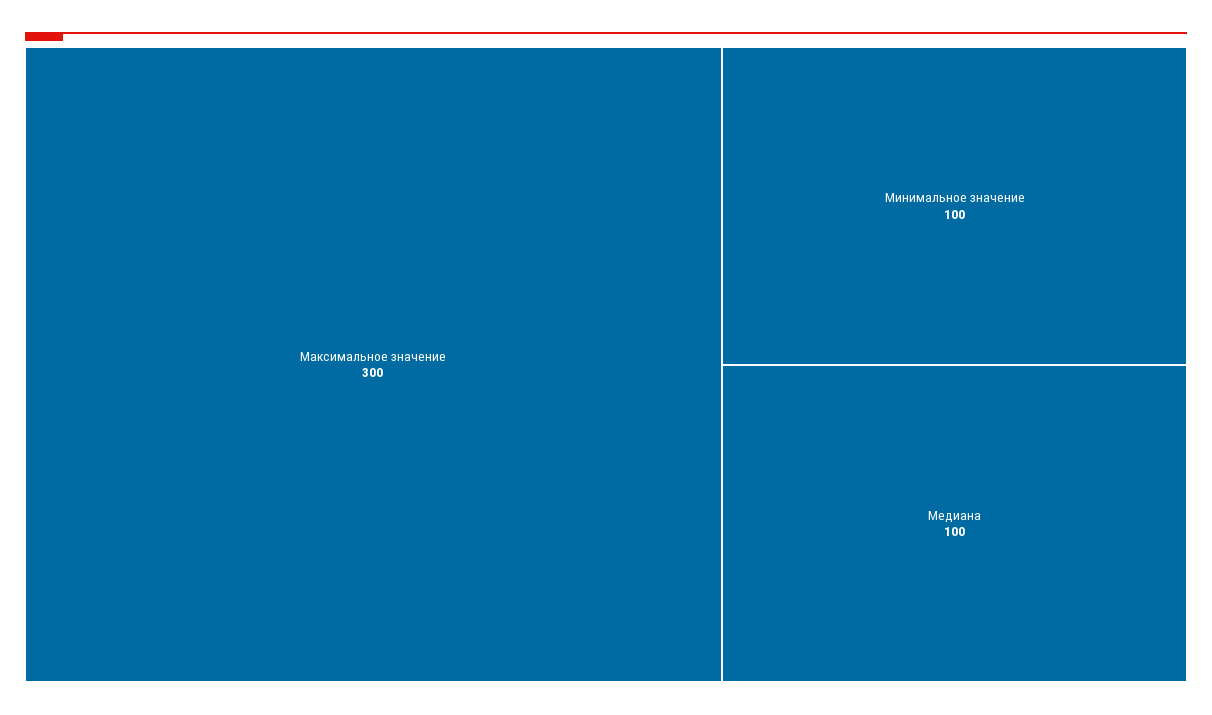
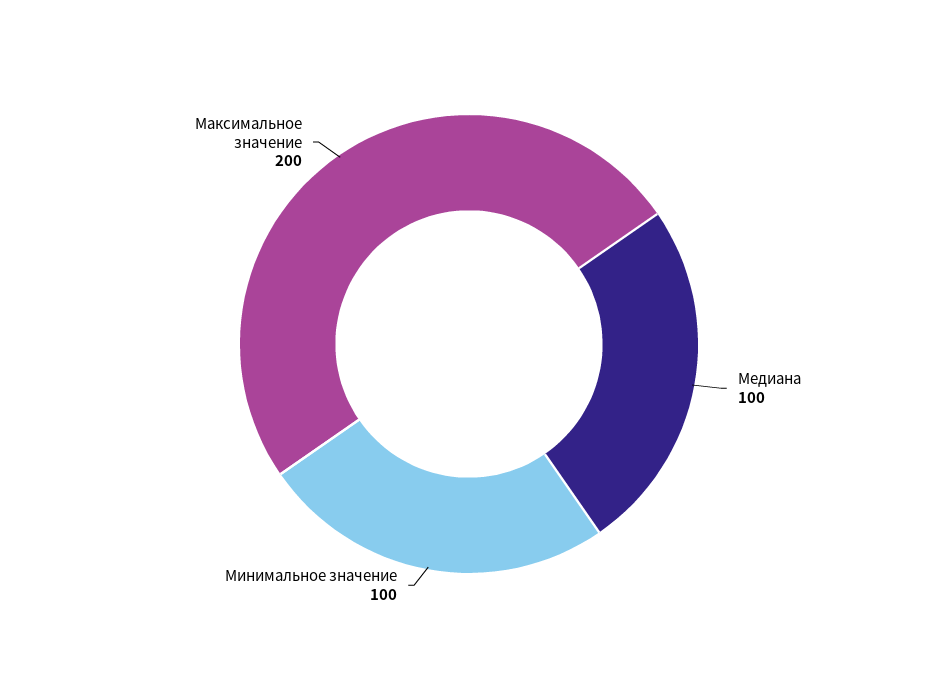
  {
-   "Максимальное значение": 300,
+   "Максимальное значение": 200,
    "Минимальное значение": 100,
    "Медиана": 100
  }

